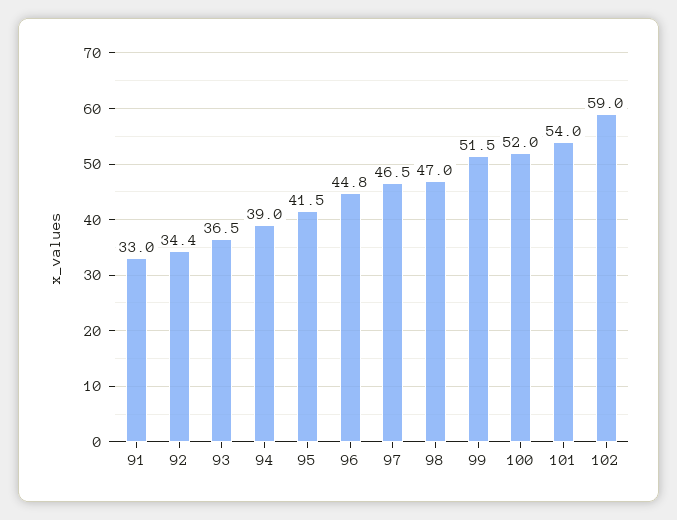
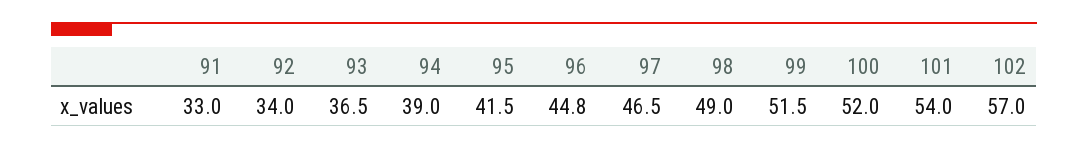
  {
    "91": 33,
-   "92": 34.4,
+   "92": 34,
    "93": 36.5,
    "94": 39,
    "95": 41.5,
    "96": 44.8,
    "97": 46.5,
-   "98": 47,
+   "98": 49,
    "99": 51.5,
    "100": 52,
    "101": 54,
-   "102": 59
+   "102": 57
  }

